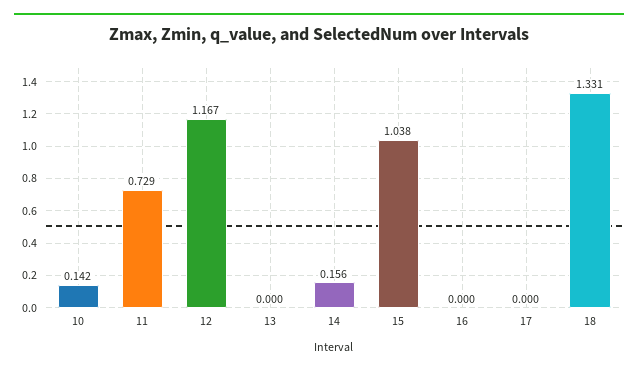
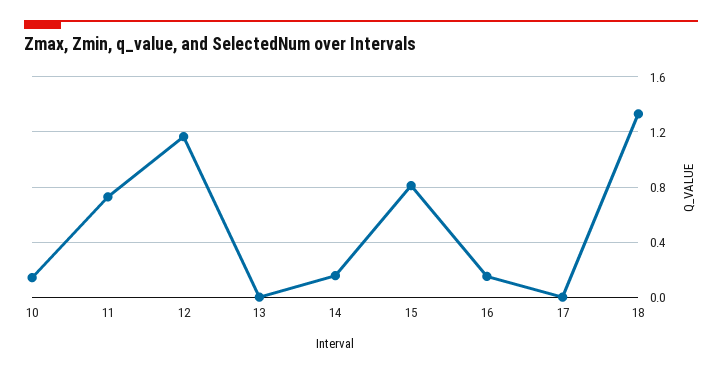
  {
    "10": 0.142,
    "11": 0.729,
    "12": 1.167,
    "13": 0,
    "14": 0.156,
-   "15": 1.038,
+   "15": 0.8,
-   "16": 0,
+   "16": 0.15,
    "17": 0,
    "18": 1.331
  }

